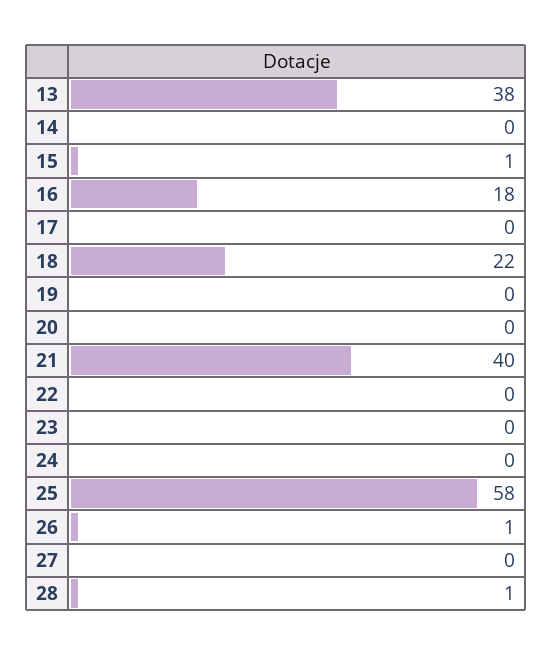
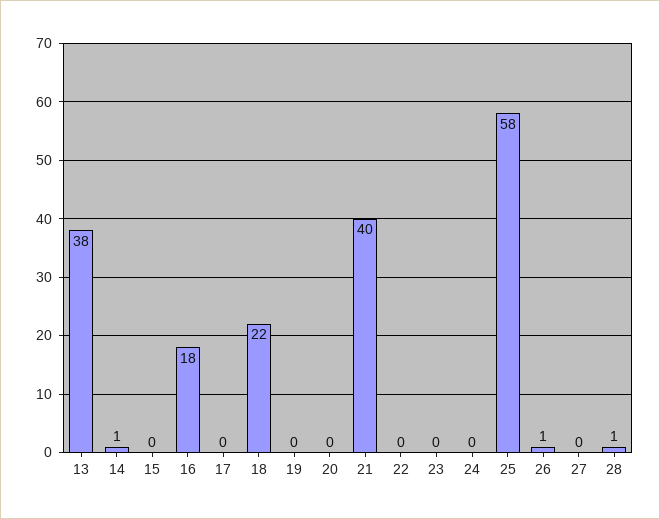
  {
    "13": 38,
-   "14": 0,
+   "14": 1,
-   "15": 1,
+   "15": 0,
    "16": 18,
    "17": 0,
    "18": 22,
    "19": 0,
    "20": 0,
    "21": 40,
    "22": 0,
    "23": 0,
    "24": 0,
    "25": 58,
    "26": 1,
    "27": 0,
    "28": 1
  }

